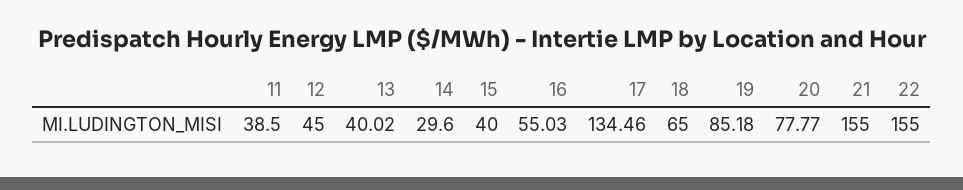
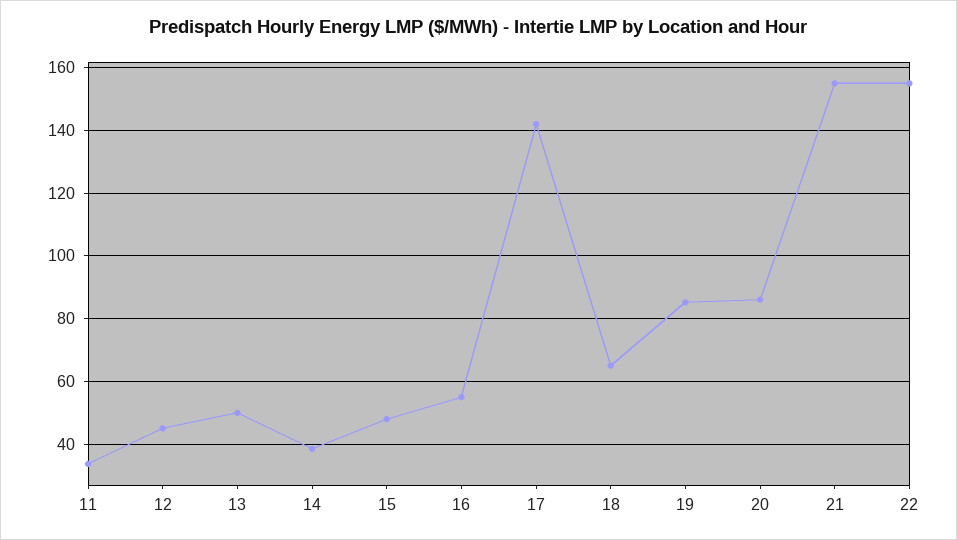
  {
-   "11": 38.5,
+   "11": 34,
    "12": 45,
-   "13": 40.02,
+   "13": 50,
-   "14": 29.6,
+   "14": 38,
-   "15": 40,
+   "15": 48,
    "16": 55.03,
-   "17": 134.46,
+   "17": 142,
    "18": 65,
    "19": 85.18,
-   "20": 77.77,
+   "20": 86,
    "21": 155,
    "22": 155
  }

